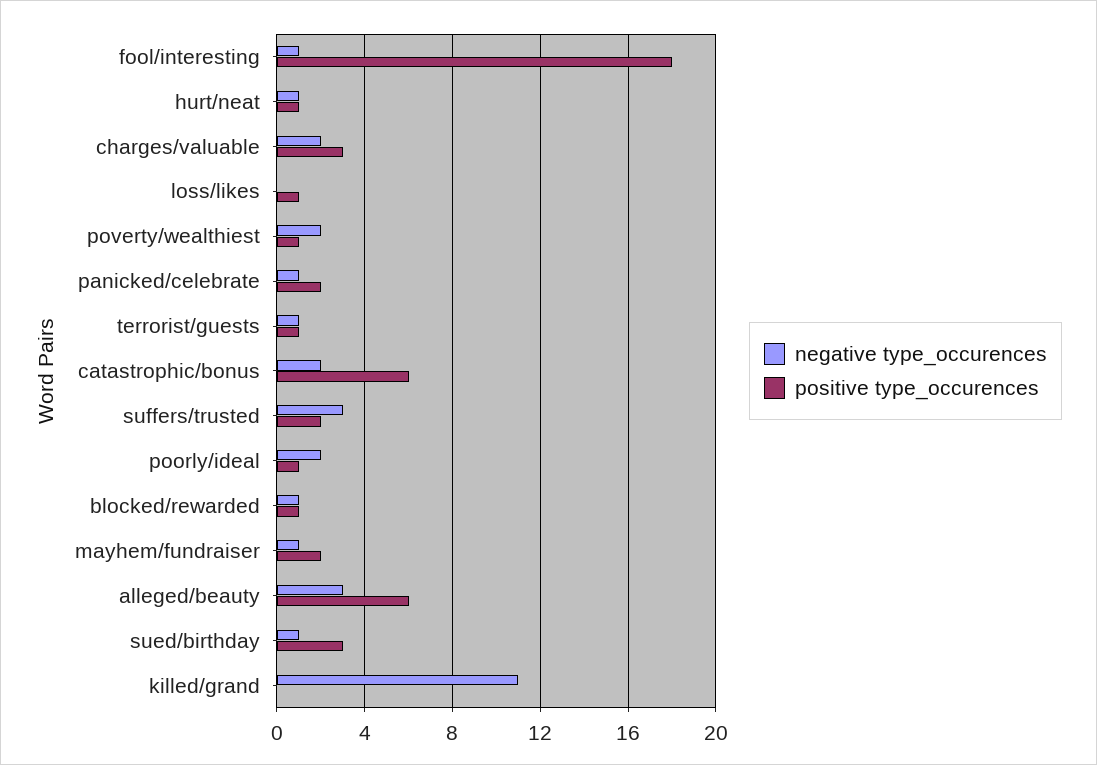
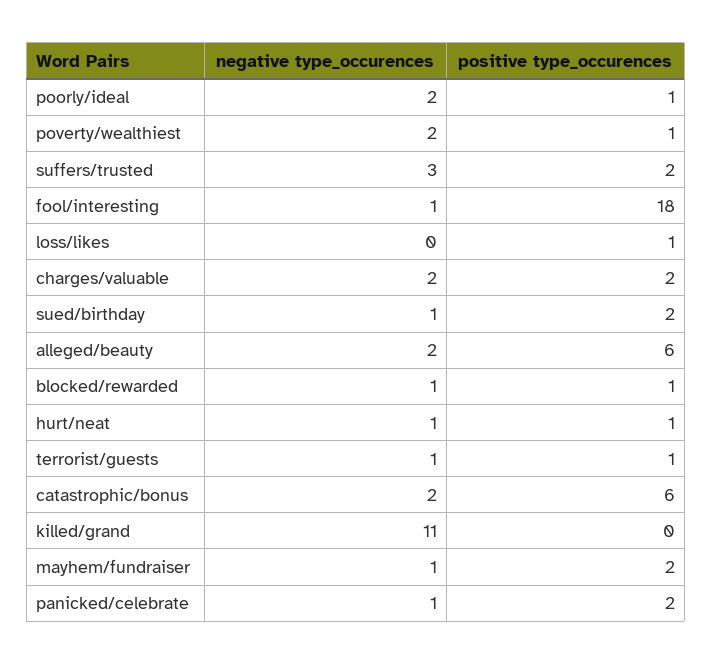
  {
    "negative type_occurences": {
      "fool/interesting": 1,
      "hurt/neat": 1,
      "charges/valuable": 2,
      "loss/likes": 0,
      "poverty/wealthiest": 2,
      "panicked/celebrate": 1,
      "terrorist/guests": 1,
      "catastrophic/bonus": 2,
      "suffers/trusted": 3,
      "poorly/ideal": 2,
      "blocked/rewarded": 1,
      "mayhem/fundraiser": 1,
-     "alleged/beauty": 3,
+     "alleged/beauty": 2,
      "sued/birthday": 1,
      "killed/grand": 11
    },
    "positive type_occurences": {
      "fool/interesting": 18,
      "hurt/neat": 1,
-     "charges/valuable": 3,
+     "charges/valuable": 2,
      "loss/likes": 1,
      "poverty/wealthiest": 1,
      "panicked/celebrate": 2,
      "terrorist/guests": 1,
      "catastrophic/bonus": 6,
      "suffers/trusted": 2,
      "poorly/ideal": 1,
      "blocked/rewarded": 1,
      "mayhem/fundraiser": 2,
      "alleged/beauty": 6,
-     "sued/birthday": 3,
+     "sued/birthday": 2,
      "killed/grand": 0
    }
  }

